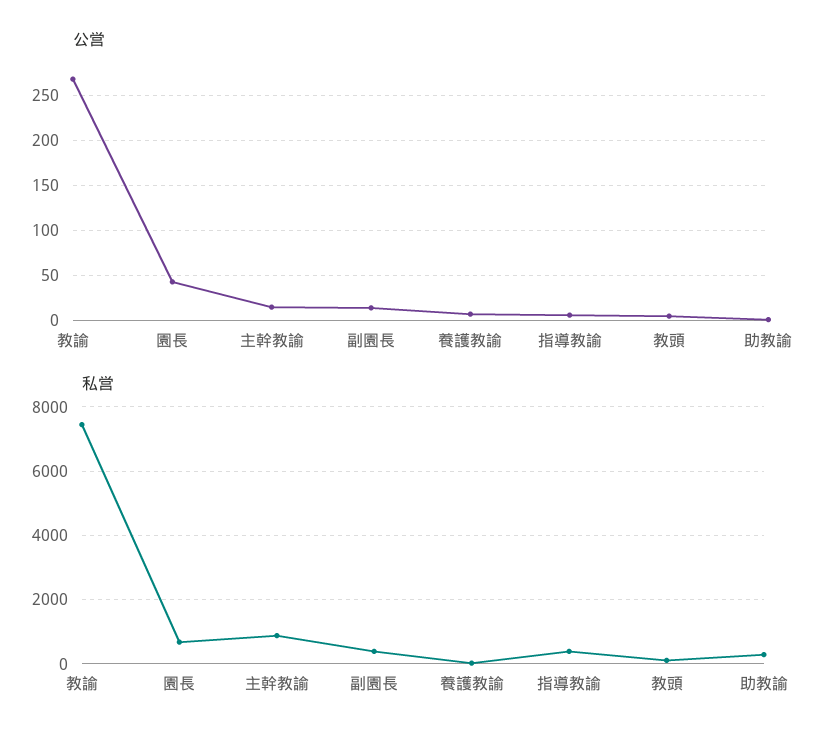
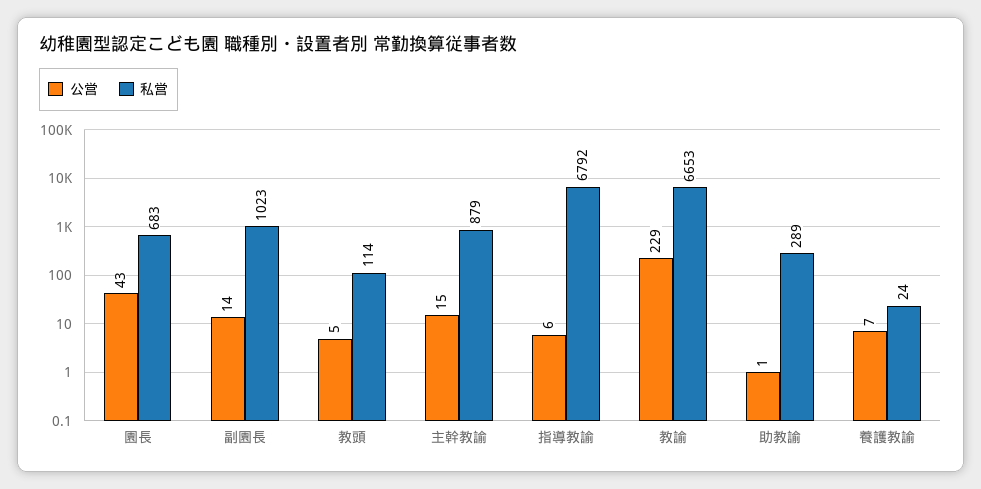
  {
    "公営": {
-     "教諭": 270,
+     "教諭": 229,
      "園長": 43,
      "主幹教諭": 15,
      "副園長": 14,
      "養護教諭": 7,
      "指導教諭": 6,
      "教頭": 5,
      "助教諭": 1
    },
    "私営": {
-     "教諭": 7400,
+     "教諭": 6653,
      "園長": 683,
      "主幹教諭": 879,
-     "副園長": 400,
+     "副園長": 1023,
      "養護教諭": 24,
-     "指導教諭": 400,
+     "指導教諭": 6792,
      "教頭": 114,
      "助教諭": 289
    }
  }

